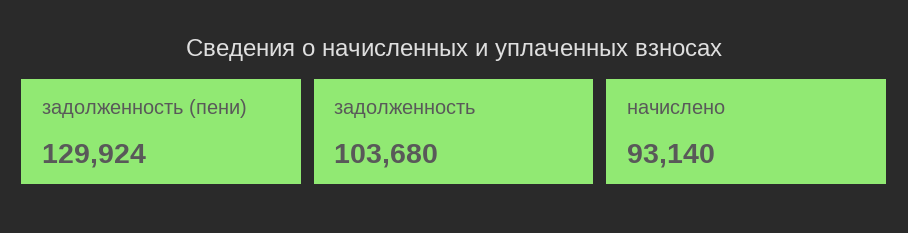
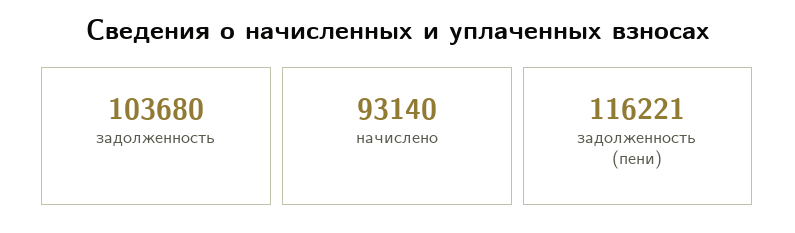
  {
-   "задолженность (пени)": 129924,
+   "задолженность (пени)": 116221,
    "задолженность": 103680,
    "начислено": 93140
  }

